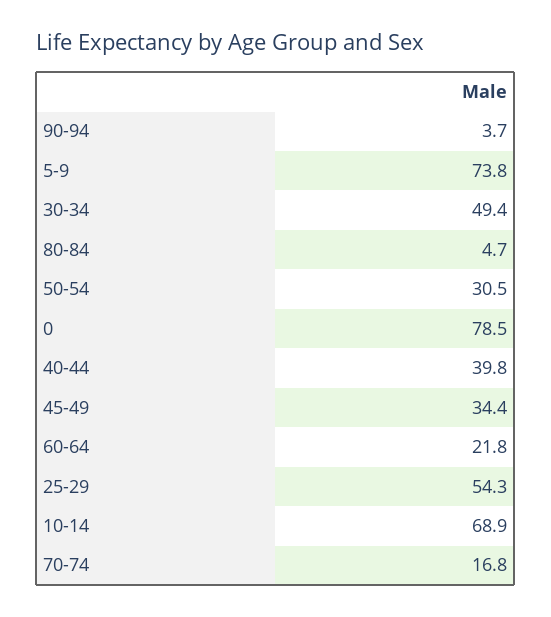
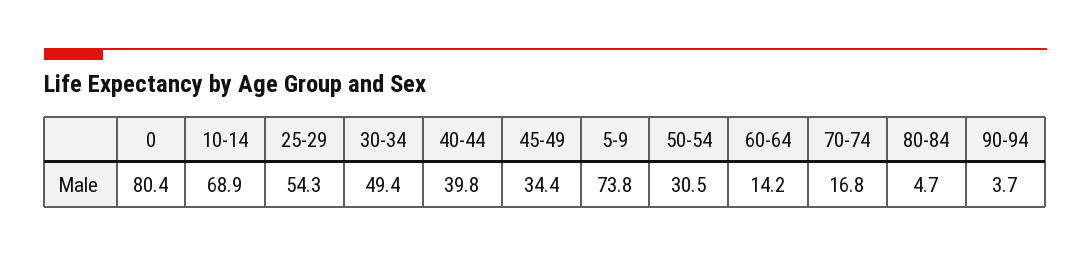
  {
    "90-94": 3.7,
    "5-9": 73.8,
    "30-34": 49.4,
    "80-84": 4.7,
    "50-54": 30.5,
-   "0": 78.5,
+   "0": 80.4,
    "40-44": 39.8,
    "45-49": 34.4,
-   "60-64": 21.8,
+   "60-64": 14.2,
    "25-29": 54.3,
    "10-14": 68.9,
    "70-74": 16.8
  }

